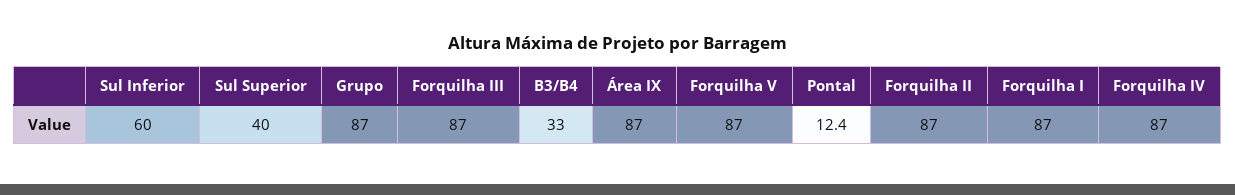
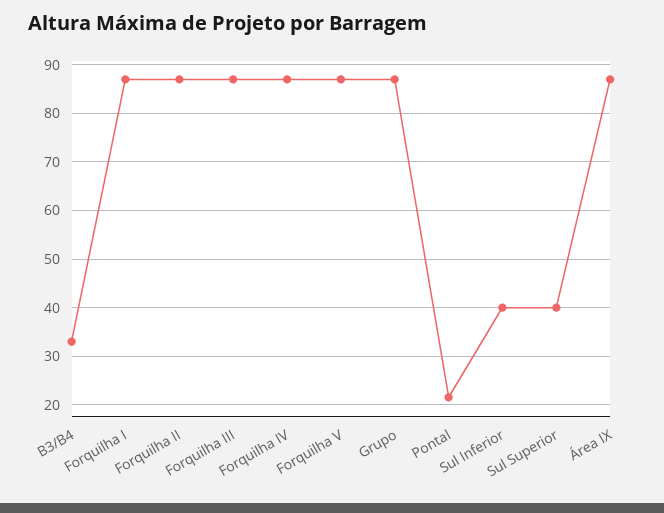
  {
-   "Sul Inferior": 60,
+   "Sul Inferior": 40,
    "Sul Superior": 40,
    "Grupo": 87,
    "Forquilha III": 87,
    "B3/B4": 33,
    "Área IX": 87,
    "Forquilha V": 87,
-   "Pontal": 12.4,
+   "Pontal": 22,
    "Forquilha II": 87,
    "Forquilha I": 87,
    "Forquilha IV": 87
  }

